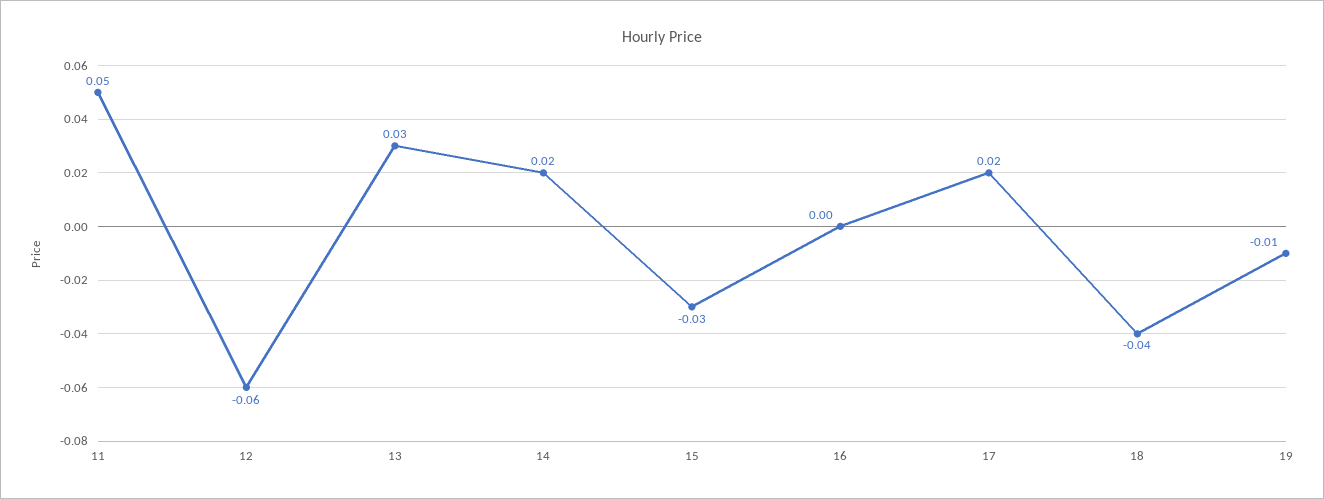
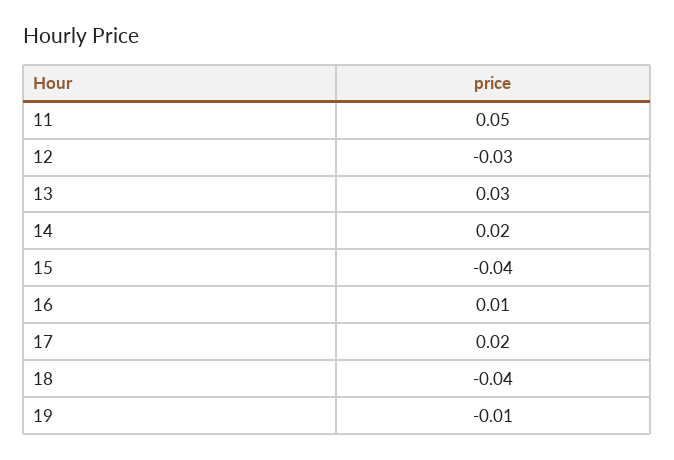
  {
    "11": 0.05,
-   "12": -0.06,
+   "12": -0.03,
    "13": 0.03,
    "14": 0.02,
-   "15": -0.03,
+   "15": -0.04,
-   "16": 0,
+   "16": 0.01,
    "17": 0.02,
    "18": -0.04,
    "19": -0.01
  }

